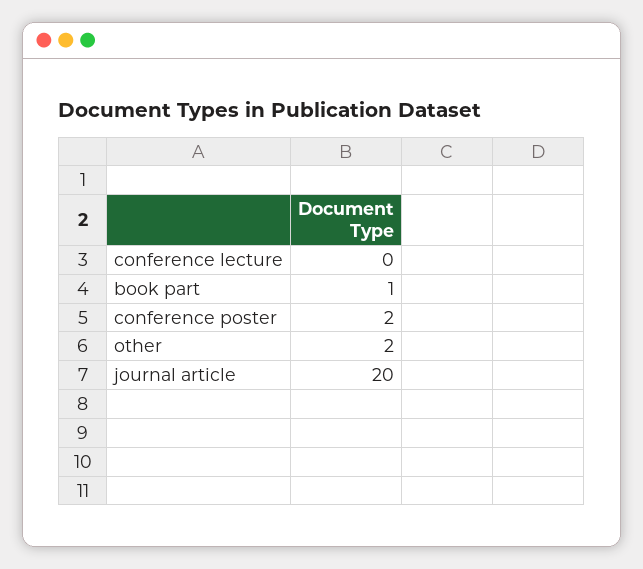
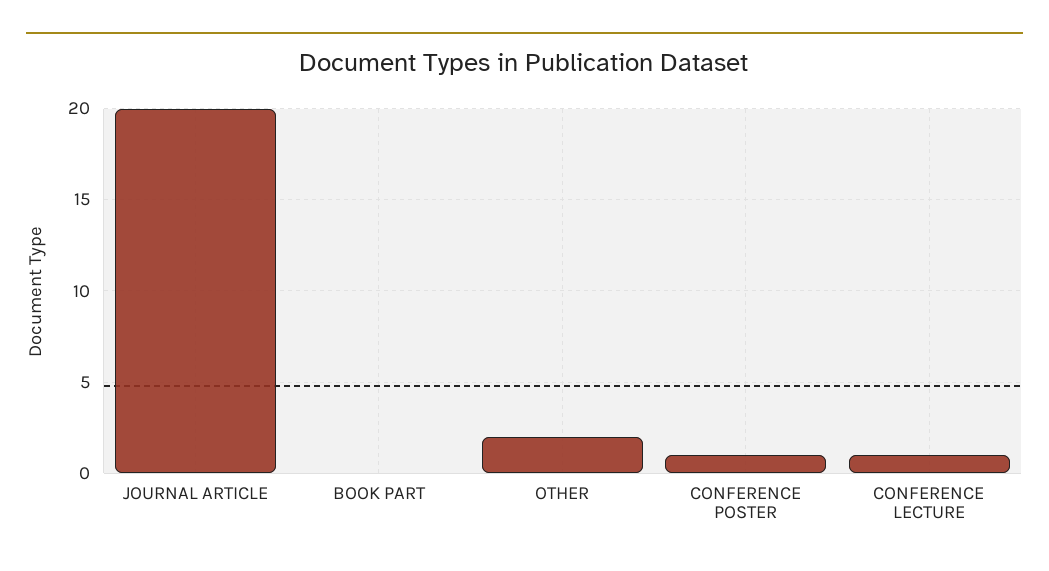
  {
-   "conference lecture": 0,
+   "conference lecture": 1,
-   "book part": 1,
+   "book part": 0,
-   "conference poster": 2,
+   "conference poster": 1,
    "other": 2,
    "journal article": 20
  }

